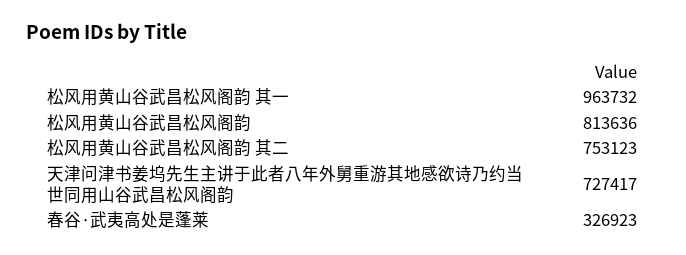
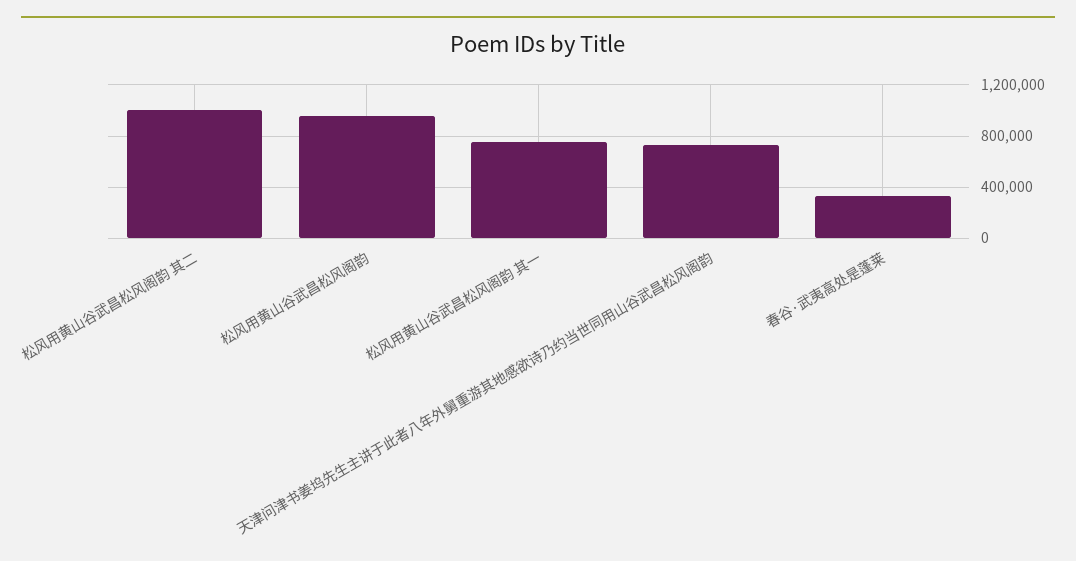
  {
-   "松风用黄山谷武昌松风阁韵 其一": 963732,
+   "松风用黄山谷武昌松风阁韵 其一": 750000,
-   "松风用黄山谷武昌松风阁韵": 813636,
+   "松风用黄山谷武昌松风阁韵": 950000,
-   "松风用黄山谷武昌松风阁韵 其二": 753123,
+   "松风用黄山谷武昌松风阁韵 其二": 1000000,
    "天津问津书姜坞先生主讲于此者八年外舅重游其地感欲诗乃约当世同用山谷武昌松风阁韵": 727417,
    "春谷·武夷高处是蓬莱": 326923
  }

